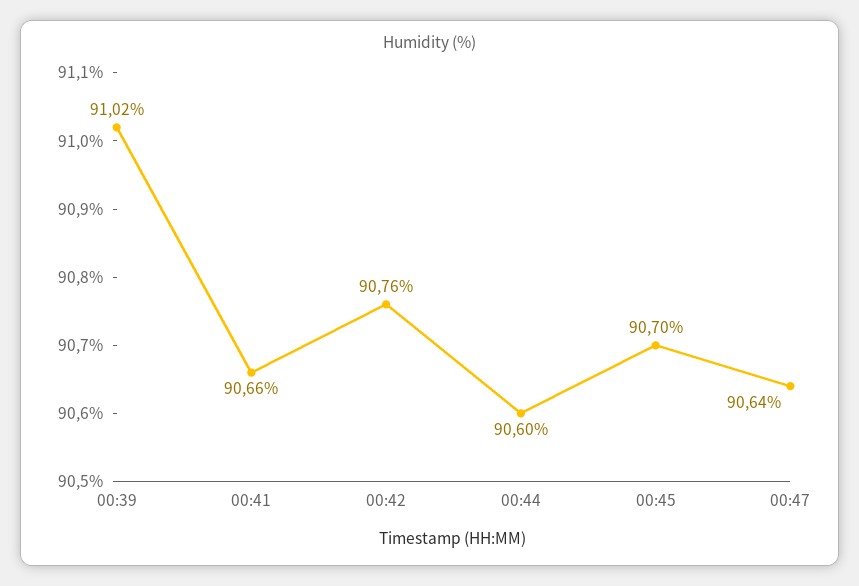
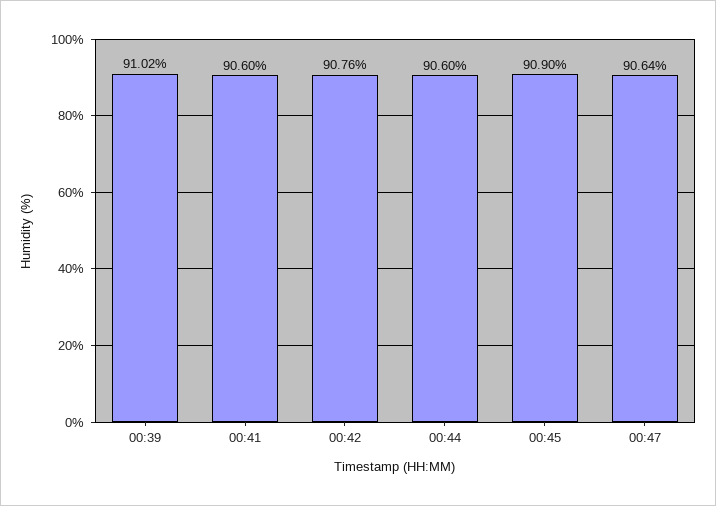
  {
    "00:39": 91.02,
-   "00:41": 90.66,
+   "00:41": 90.6,
    "00:42": 90.76,
    "00:44": 90.6,
-   "00:45": 90.7,
+   "00:45": 90.9,
    "00:47": 90.64
  }

